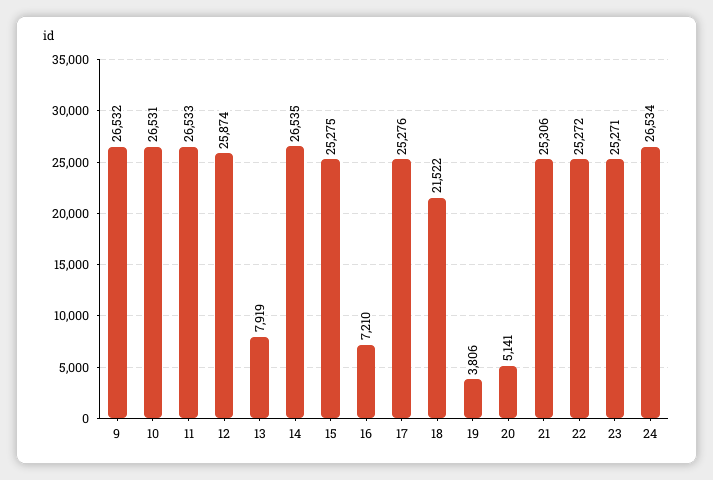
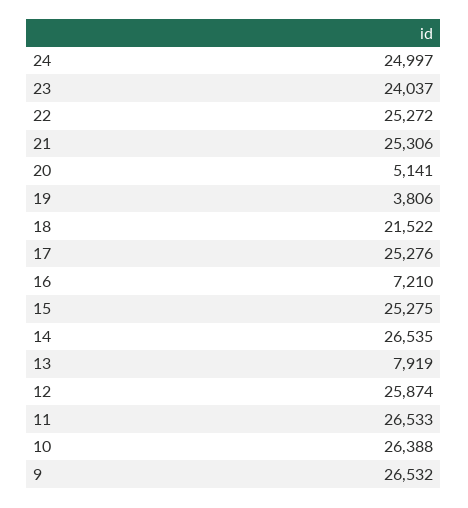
  {
    "9": 26532,
-   "10": 26531,
+   "10": 26388,
    "11": 26533,
    "12": 25874,
    "13": 7919,
    "14": 26535,
    "15": 25275,
    "16": 7210,
    "17": 25276,
    "18": 21522,
    "19": 3806,
    "20": 5141,
    "21": 25306,
    "22": 25272,
-   "23": 25271,
+   "23": 24037,
-   "24": 26534
+   "24": 24997
  }

